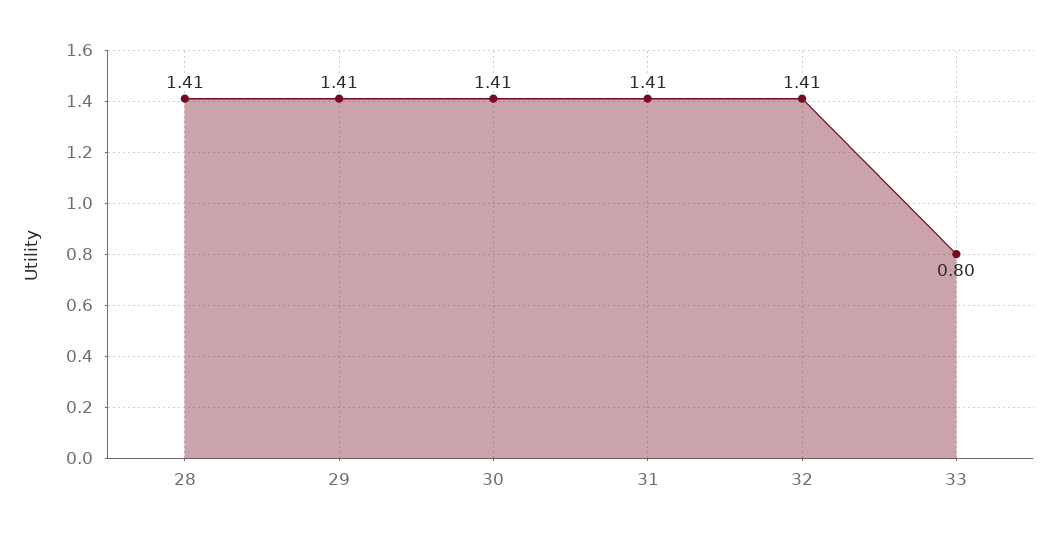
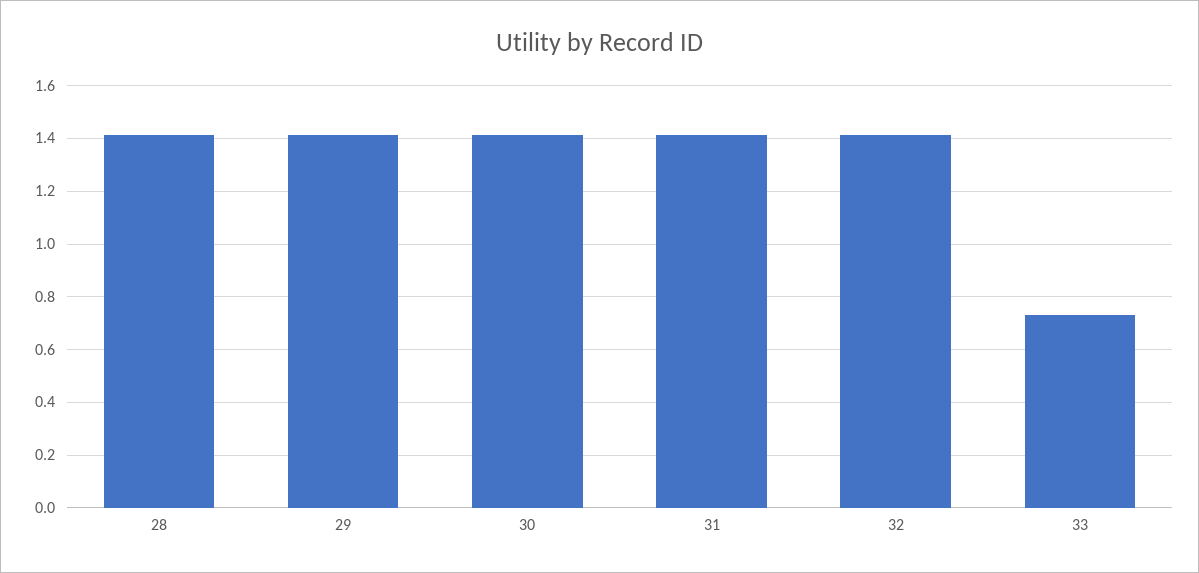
  {
    "28": 1.41,
    "29": 1.41,
    "30": 1.41,
    "31": 1.41,
    "32": 1.41,
-   "33": 0.8
+   "33": 0.725
  }

